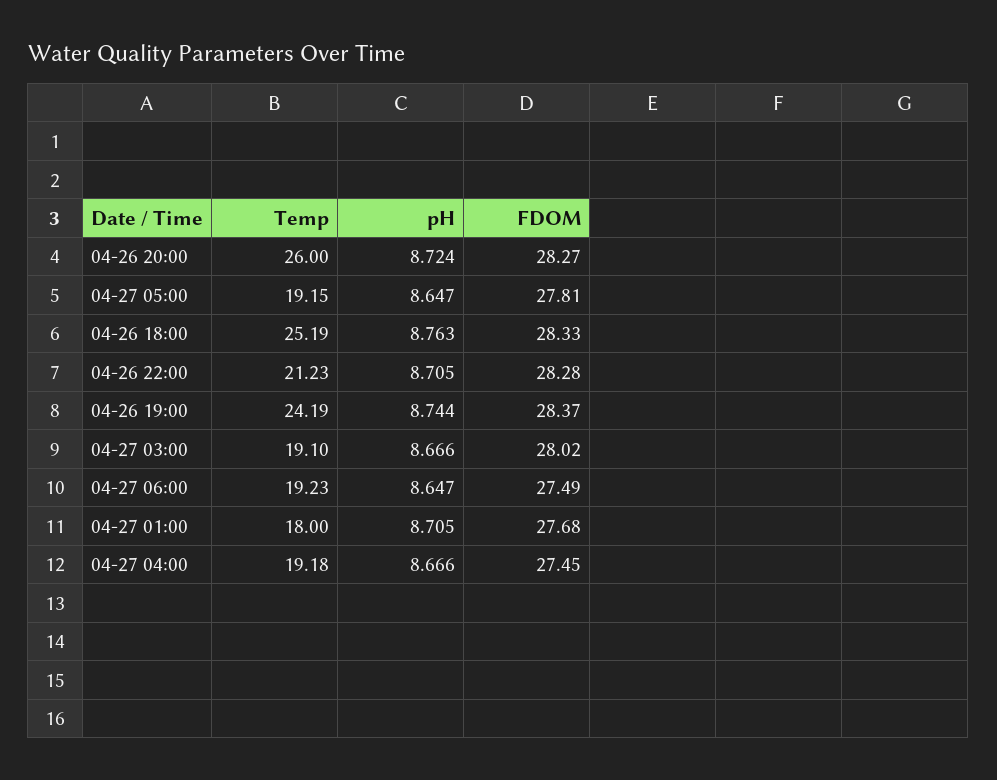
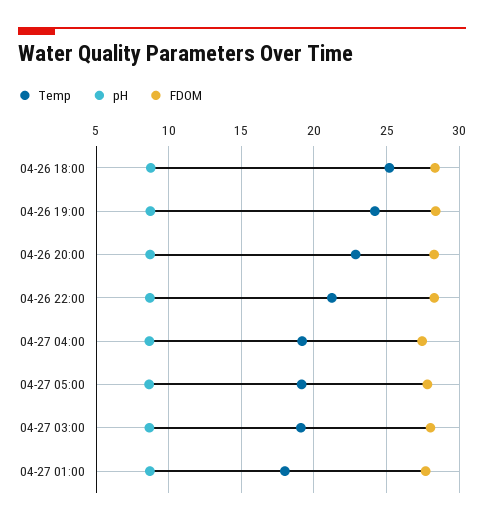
  {
    "Temp": {
-     "04-26 20:00": 26,
+     "04-26 20:00": 23,
      "04-27 05:00": 19.15,
      "04-26 18:00": 25.19,
      "04-26 22:00": 21.23,
      "04-26 19:00": 24.19,
      "04-27 03:00": 19.1,
-     "04-27 06:00": 19.23,
      "04-27 01:00": 18,
      "04-27 04:00": 19.18
    },
    "pH": {
      "04-26 20:00": 8.724,
      "04-27 05:00": 8.647,
      "04-26 18:00": 8.763,
      "04-26 22:00": 8.705,
      "04-26 19:00": 8.744,
      "04-27 03:00": 8.666,
-     "04-27 06:00": 8.647,
      "04-27 01:00": 8.705,
      "04-27 04:00": 8.666
    },
    "FDOM": {
      "04-26 20:00": 28.27,
      "04-27 05:00": 27.81,
      "04-26 18:00": 28.33,
      "04-26 22:00": 28.28,
      "04-26 19:00": 28.37,
      "04-27 03:00": 28.02,
-     "04-27 06:00": 27.49,
      "04-27 01:00": 27.68,
      "04-27 04:00": 27.45
    }
  }

